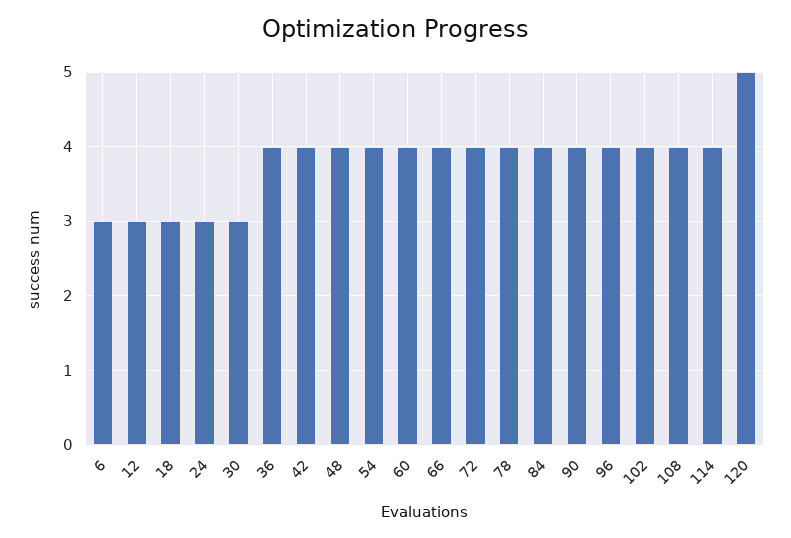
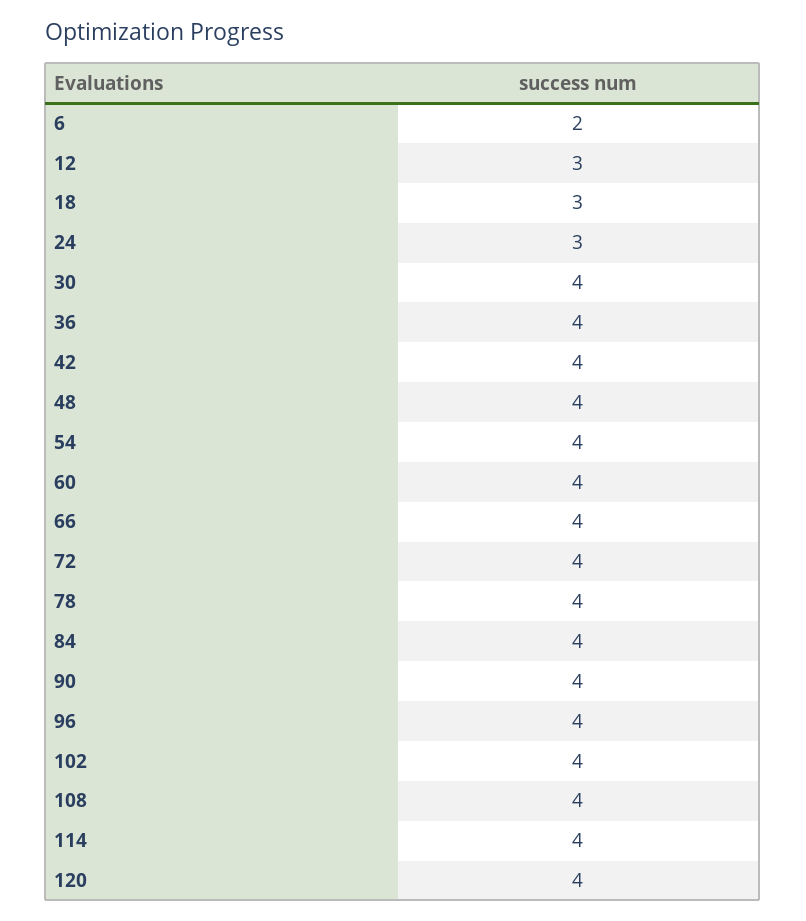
  {
-   "6": 3,
+   "6": 2,
    "12": 3,
    "18": 3,
    "24": 3,
-   "30": 3,
+   "30": 4,
    "36": 4,
    "42": 4,
    "48": 4,
    "54": 4,
    "60": 4,
    "66": 4,
    "72": 4,
    "78": 4,
    "84": 4,
    "90": 4,
    "96": 4,
    "102": 4,
    "108": 4,
    "114": 4,
-   "120": 5
+   "120": 4
  }

